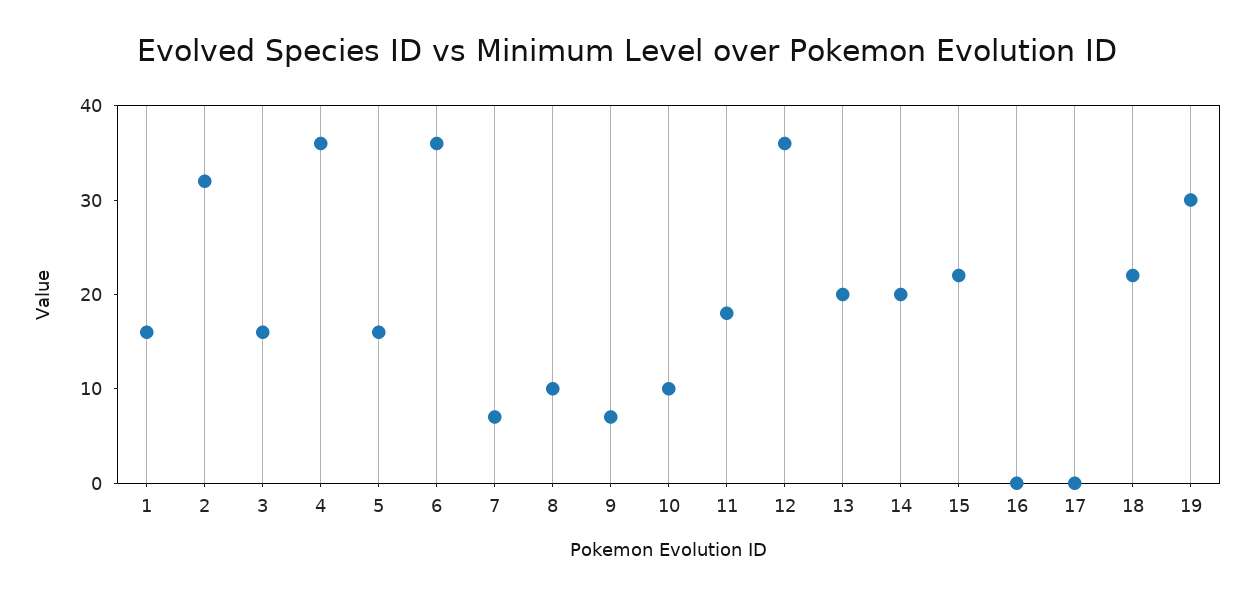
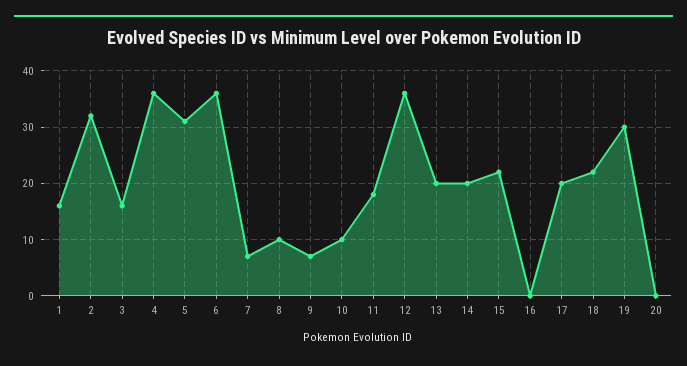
  {
    "1": 16,
    "2": 32,
    "3": 16,
    "4": 36,
-   "5": 16,
+   "5": 30,
    "6": 36,
    "7": 7,
    "8": 10,
    "9": 7,
    "10": 10,
    "11": 18,
    "12": 36,
    "13": 20,
    "14": 20,
    "15": 22,
    "16": 0,
-   "17": 0,
+   "17": 20,
    "18": 22,
-   "19": 30
+   "19": 30,
+   "20": 0
  }

